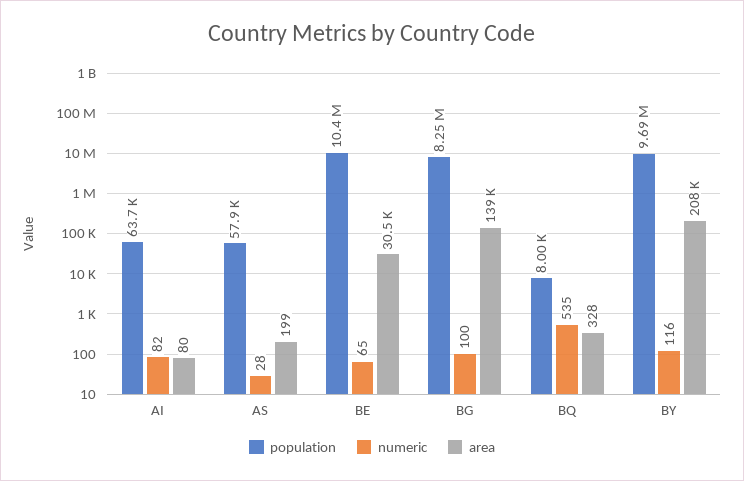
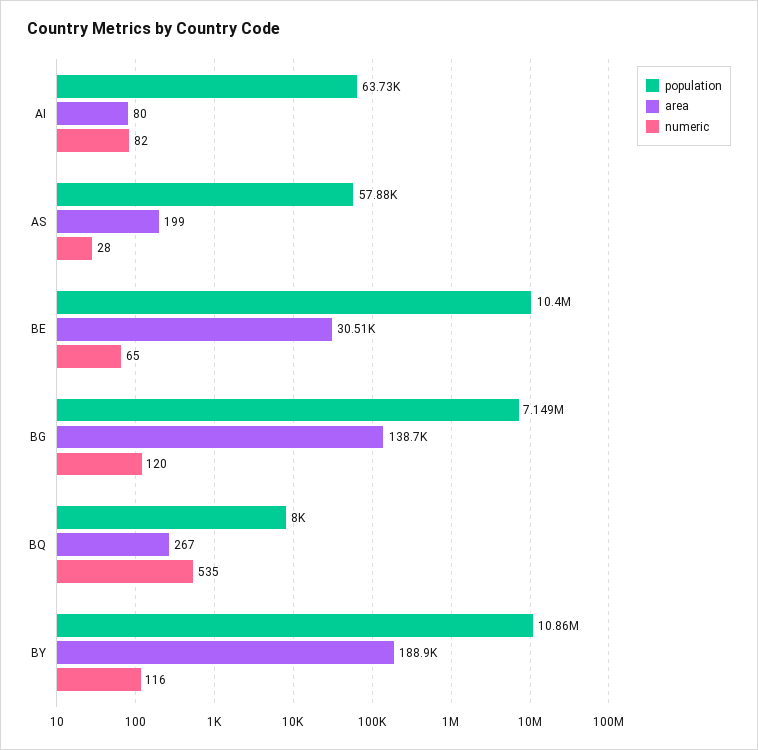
  {
    "population": {
      "AI": 63730,
      "AS": 57880,
      "BE": 10400000,
-     "BG": 8250000,
+     "BG": 7149000,
      "BQ": 8000,
-     "BY": 9690000
+     "BY": 10860000
    },
    "numeric": {
      "AI": 82,
      "AS": 28,
      "BE": 65,
-     "BG": 100,
+     "BG": 120,
      "BQ": 535,
      "BY": 116
    },
    "area": {
      "AI": 80,
      "AS": 199,
      "BE": 30510,
      "BG": 138700,
-     "BQ": 328,
+     "BQ": 267,
-     "BY": 208000
+     "BY": 188900
    }
  }

